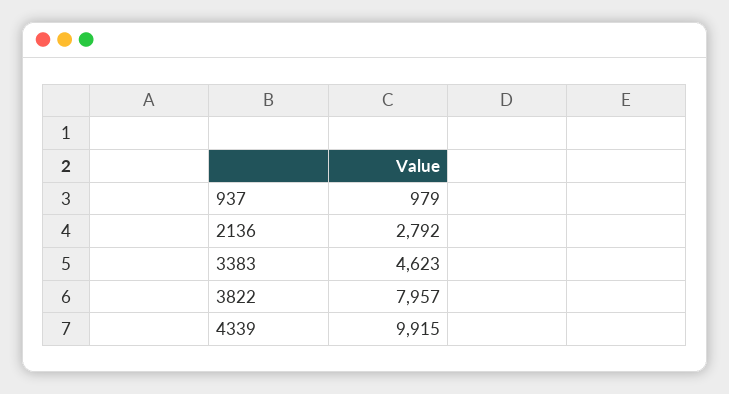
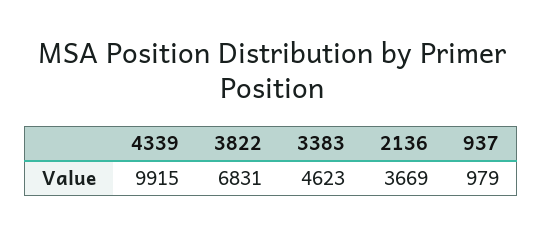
  {
    "937": 979,
-   "2136": 2792,
+   "2136": 3669,
    "3383": 4623,
-   "3822": 7957,
+   "3822": 6831,
    "4339": 9915
  }

